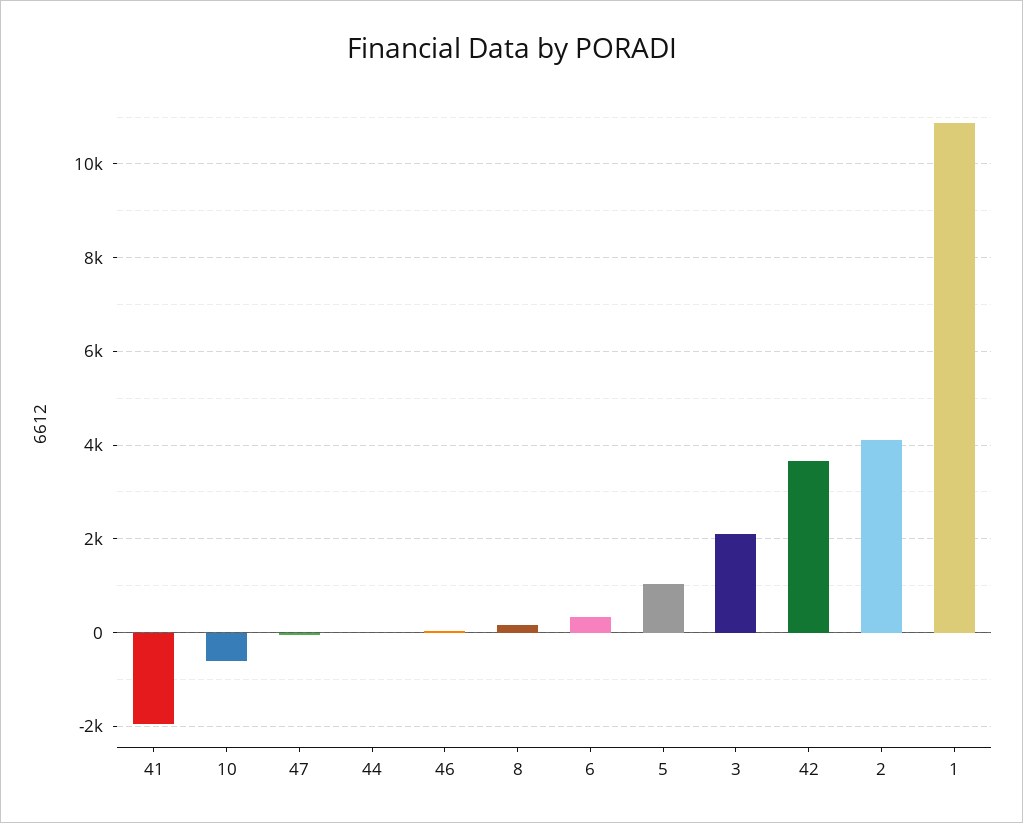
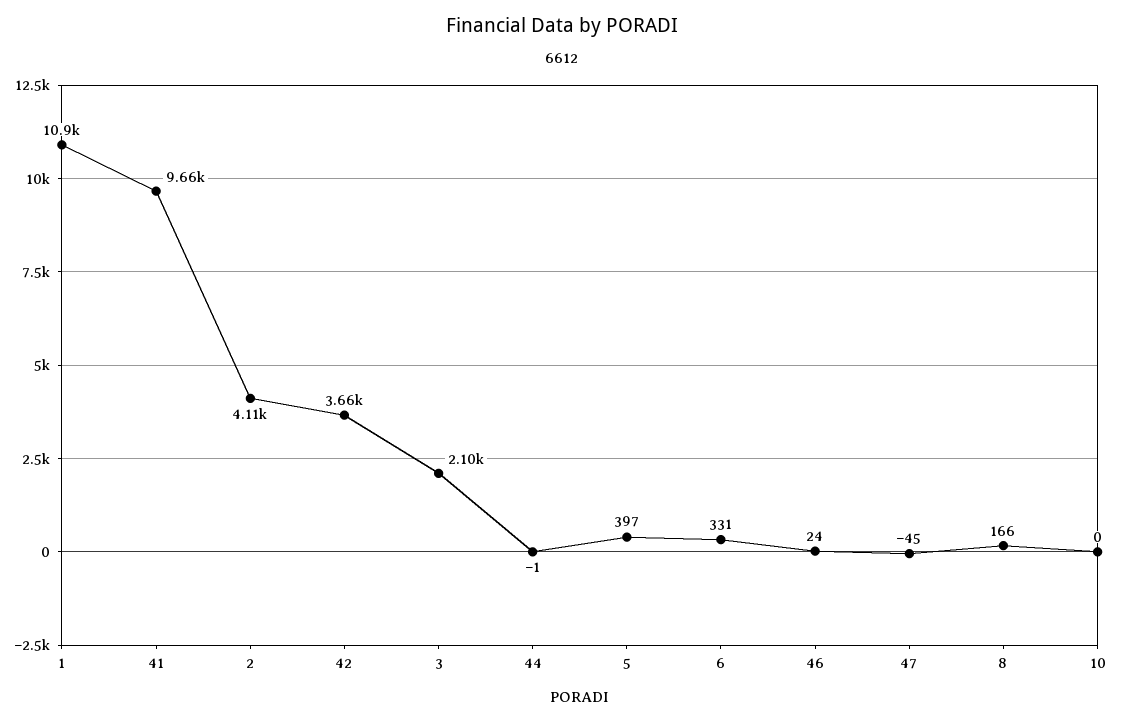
  {
-   "41": -2000,
+   "41": 9660,
-   "10": -600,
+   "10": 0,
    "47": -45,
    "44": -1,
    "46": 24,
    "8": 166,
    "6": 331,
-   "5": 1000,
+   "5": 397,
    "3": 2100,
    "42": 3660,
    "2": 4110,
    "1": 10900
  }

